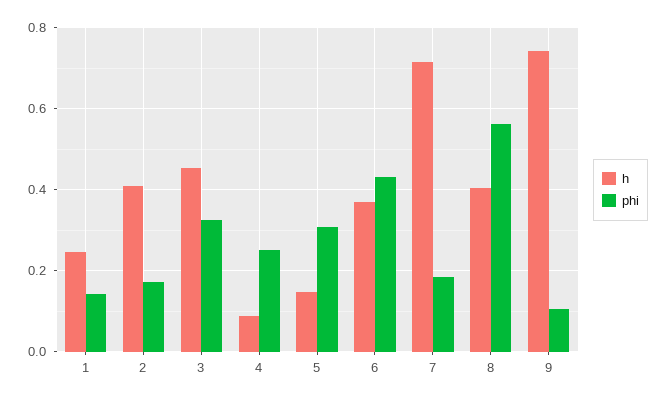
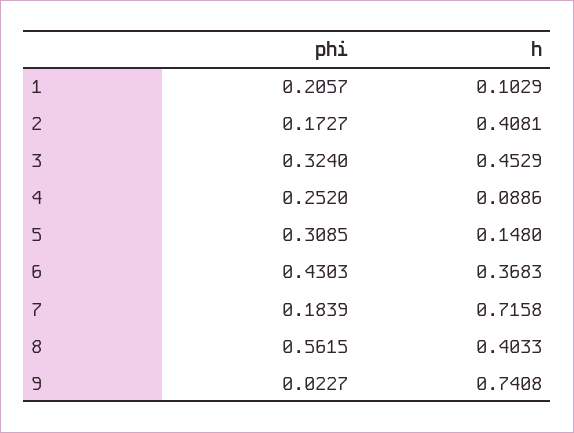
  {
    "h": {
-     "1": 0.24,
+     "1": 0.1029,
      "2": 0.4081,
      "3": 0.4529,
      "4": 0.0886,
      "5": 0.148,
      "6": 0.3683,
      "7": 0.7158,
      "8": 0.4033,
      "9": 0.7408
    },
    "phi": {
-     "1": 0.14,
+     "1": 0.2057,
      "2": 0.1727,
      "3": 0.324,
      "4": 0.252,
      "5": 0.3085,
      "6": 0.4303,
      "7": 0.1839,
      "8": 0.5615,
-     "9": 0.1
+     "9": 0.0227
    }
  }

